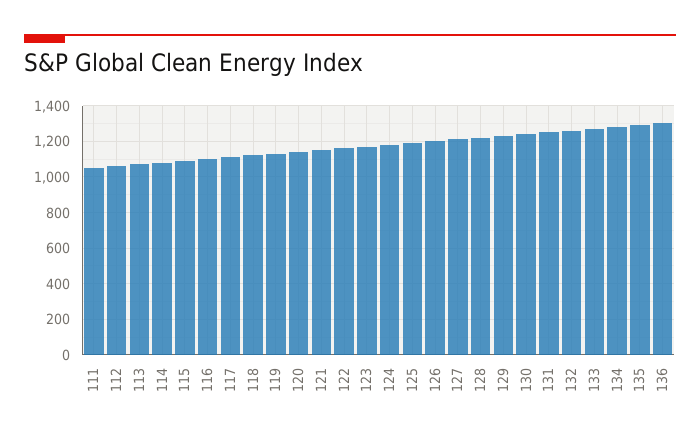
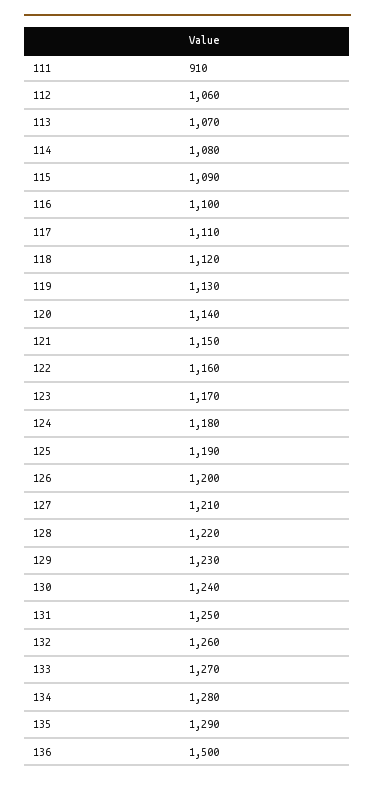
  {
-   "111": 1050,
+   "111": 910,
    "112": 1060,
    "113": 1070,
    "114": 1080,
    "115": 1090,
    "116": 1100,
    "117": 1110,
    "118": 1120,
    "119": 1130,
    "120": 1140,
    "121": 1150,
    "122": 1160,
    "123": 1170,
    "124": 1180,
    "125": 1190,
    "126": 1200,
    "127": 1210,
    "128": 1220,
    "129": 1230,
    "130": 1240,
    "131": 1250,
    "132": 1260,
    "133": 1270,
    "134": 1280,
    "135": 1290,
-   "136": 1300
+   "136": 1500
  }

